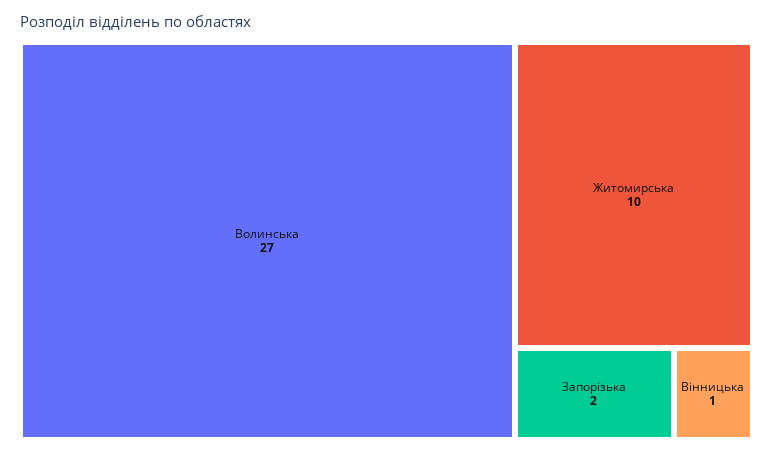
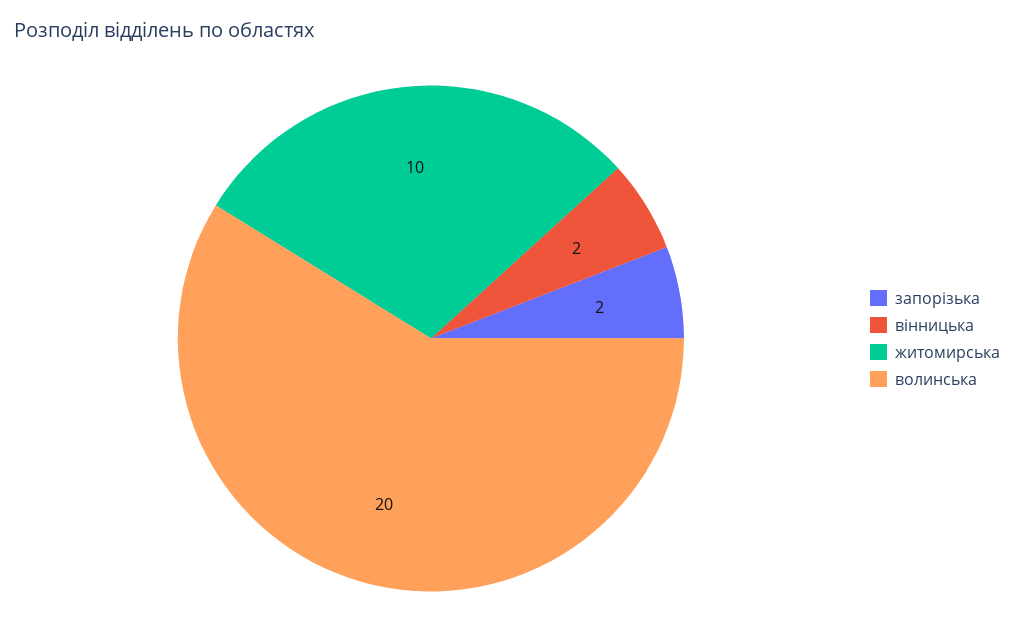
  {
-   "Волинська": 27,
+   "Волинська": 20,
    "Житомирська": 10,
    "Запорізька": 2,
-   "Вінницька": 1
+   "Вінницька": 2
  }

